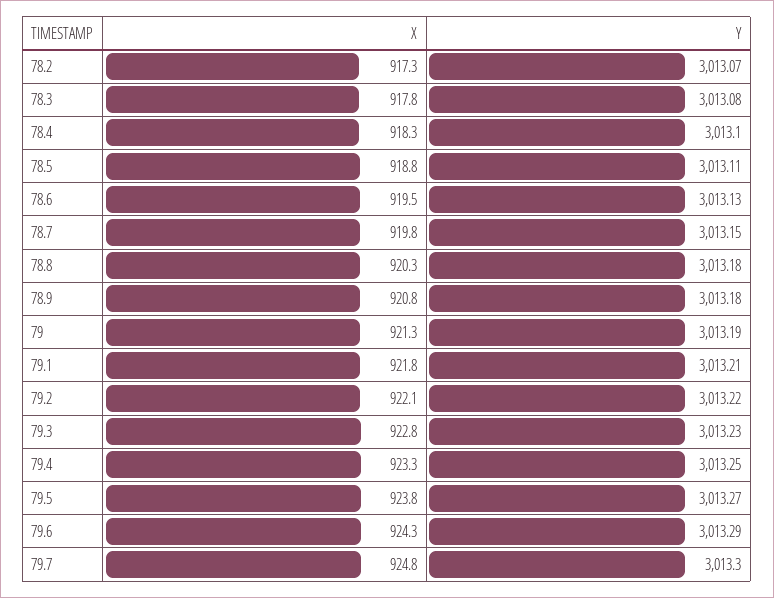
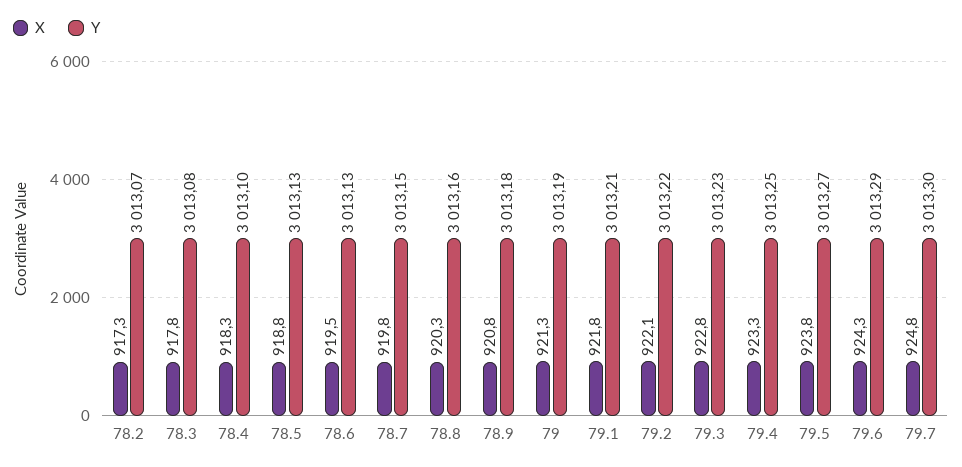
  {
    "X": {
      "78.2": 917.3,
      "78.3": 917.8,
      "78.4": 918.3,
      "78.5": 918.8,
      "78.6": 919.5,
      "78.7": 919.8,
      "78.8": 920.3,
      "78.9": 920.8,
      "79": 921.3,
      "79.1": 921.8,
      "79.2": 922.1,
      "79.3": 922.8,
      "79.4": 923.3,
      "79.5": 923.8,
      "79.6": 924.3,
      "79.7": 924.8
    },
    "Y": {
      "78.2": 3013.07,
      "78.3": 3013.08,
      "78.4": 3013.1,
-     "78.5": 3013.11,
+     "78.5": 3013.13,
      "78.6": 3013.13,
      "78.7": 3013.15,
-     "78.8": 3013.18,
+     "78.8": 3013.16,
      "78.9": 3013.18,
      "79": 3013.19,
      "79.1": 3013.21,
      "79.2": 3013.22,
      "79.3": 3013.23,
      "79.4": 3013.25,
      "79.5": 3013.27,
      "79.6": 3013.29,
      "79.7": 3013.3
    }
  }

